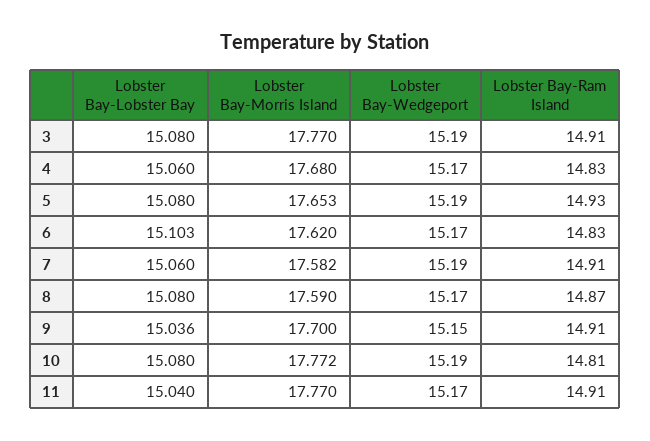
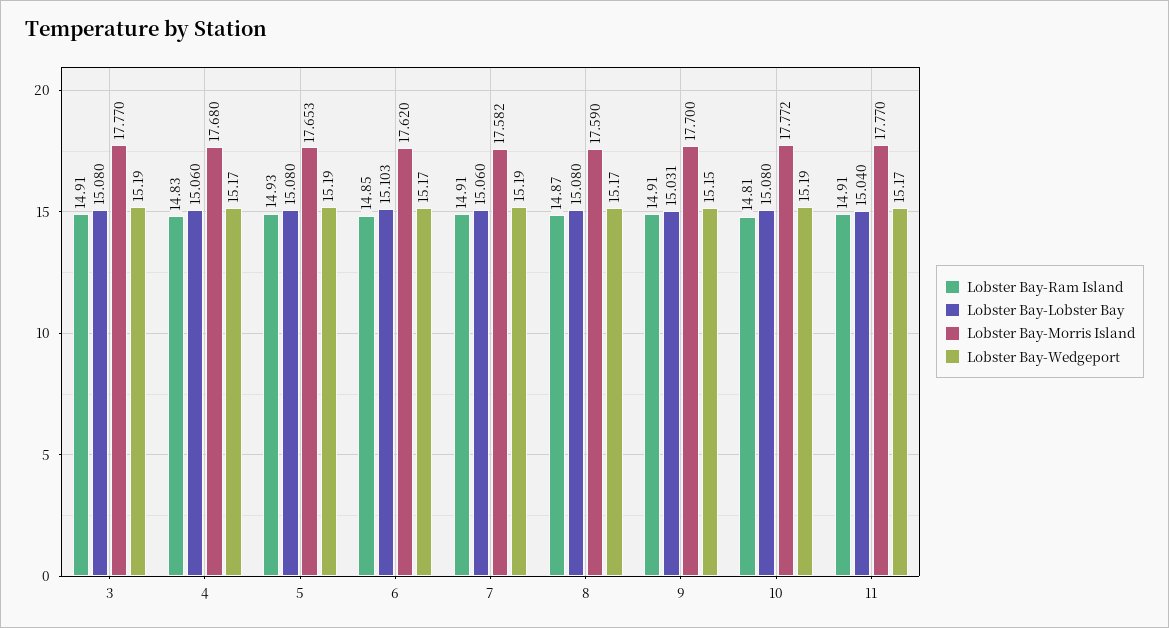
  {
    "Lobster Bay-Lobster Bay": {
      "3": 15.08,
      "4": 15.06,
      "5": 15.08,
      "6": 15.103,
      "7": 15.06,
      "8": 15.08,
-     "9": 15.036,
+     "9": 15.031,
      "10": 15.08,
      "11": 15.04
    },
    "Lobster Bay-Morris Island": {
      "3": 17.77,
      "4": 17.68,
      "5": 17.653,
      "6": 17.62,
      "7": 17.582,
      "8": 17.59,
      "9": 17.7,
      "10": 17.772,
      "11": 17.77
    },
    "Lobster Bay-Wedgeport": {
      "3": 15.19,
      "4": 15.17,
      "5": 15.19,
      "6": 15.17,
      "7": 15.19,
      "8": 15.17,
      "9": 15.15,
      "10": 15.19,
      "11": 15.17
    },
    "Lobster Bay-Ram Island": {
      "3": 14.91,
      "4": 14.83,
      "5": 14.93,
-     "6": 14.83,
+     "6": 14.85,
      "7": 14.91,
      "8": 14.87,
      "9": 14.91,
      "10": 14.81,
      "11": 14.91
    }
  }

